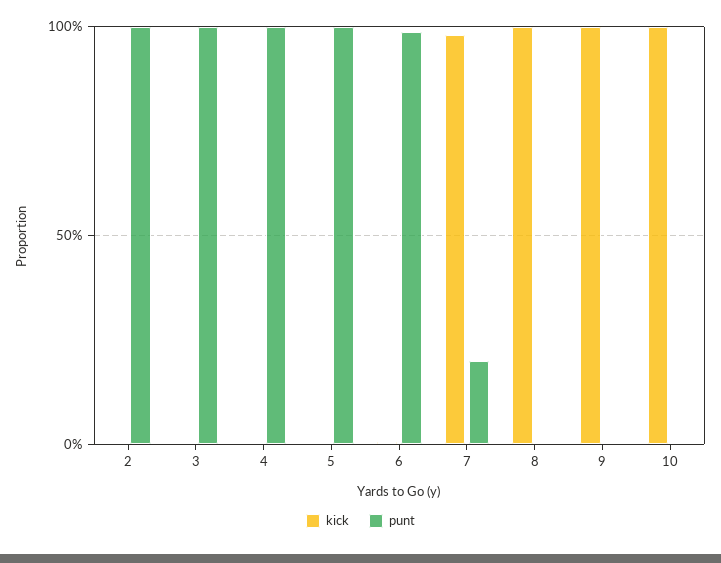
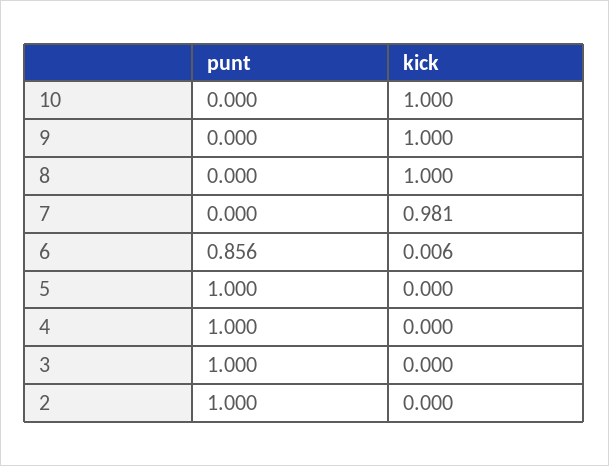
  {
    "kick": {
      "2": 0,
      "3": 0,
      "4": 0,
      "5": 0,
      "6": 0.006,
      "7": 0.981,
      "8": 1,
      "9": 1,
      "10": 1
    },
    "punt": {
      "2": 1,
      "3": 1,
      "4": 1,
      "5": 1,
-     "6": 1,
+     "6": 0.856,
-     "7": 0.2,
+     "7": 0,
      "8": 0,
      "9": 0,
      "10": 0
    }
  }

